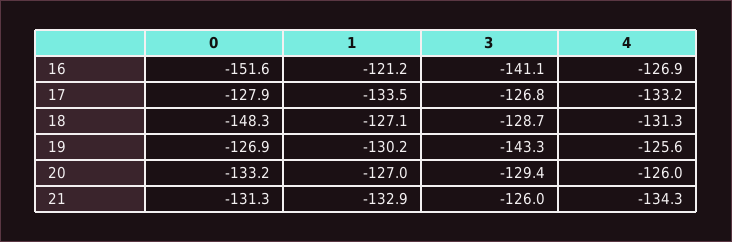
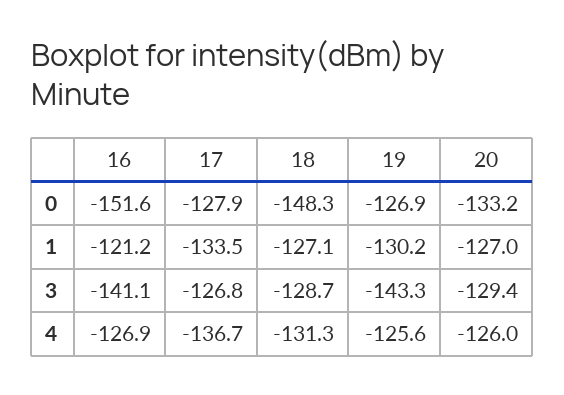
  {
    "0": {
      "16": -151.6,
      "17": -127.9,
      "18": -148.3,
      "19": -126.9,
-     "20": -133.2,
+     "20": -133.2
-     "21": -131.3
    },
    "1": {
      "16": -121.2,
      "17": -133.5,
      "18": -127.1,
      "19": -130.2,
-     "20": -127,
+     "20": -127
-     "21": -132.9
    },
    "3": {
      "16": -141.1,
      "17": -126.8,
      "18": -128.7,
      "19": -143.3,
-     "20": -129.4,
+     "20": -129.4
-     "21": -126
    },
    "4": {
      "16": -126.9,
-     "17": -133.2,
+     "17": -136.7,
      "18": -131.3,
      "19": -125.6,
-     "20": -126,
+     "20": -126
-     "21": -134.3
    }
  }

